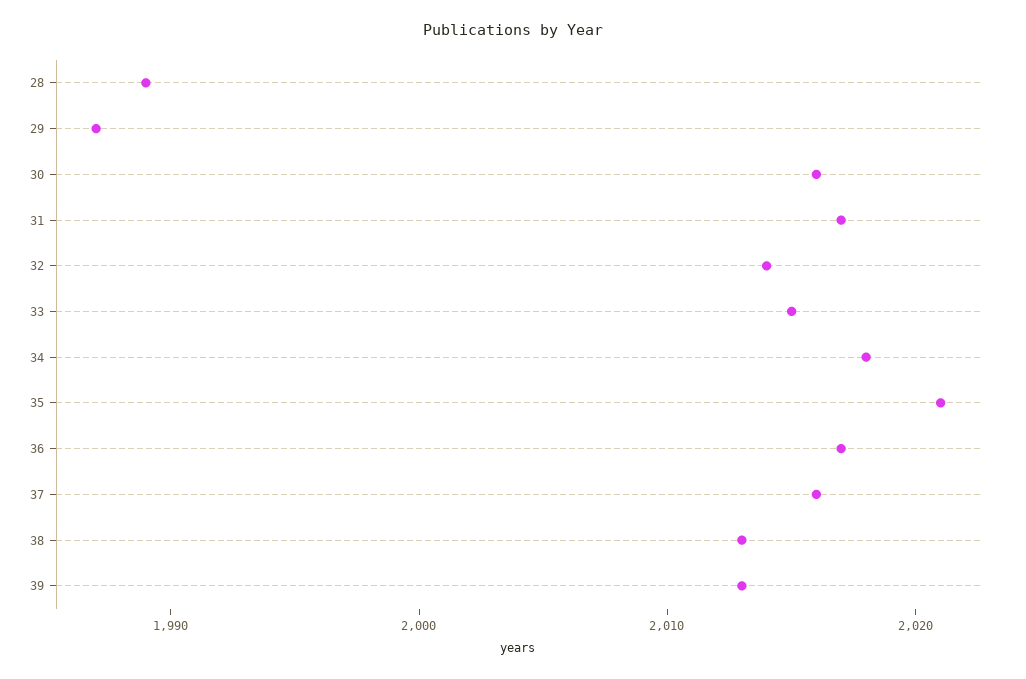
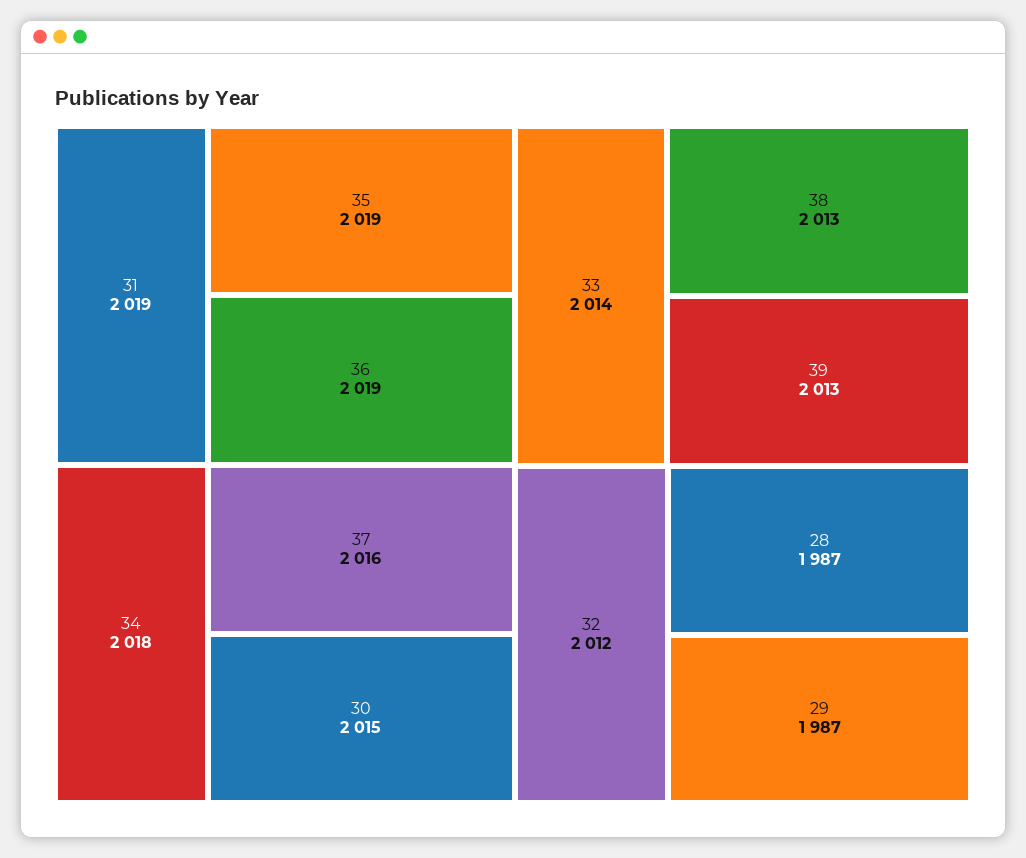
  {
-   "28": 1989,
+   "28": 1987,
    "29": 1987,
-   "30": 2016,
+   "30": 2015,
-   "31": 2017,
+   "31": 2019,
-   "32": 2014,
+   "32": 2012,
-   "33": 2015,
+   "33": 2014,
    "34": 2018,
-   "35": 2021,
+   "35": 2019,
-   "36": 2017,
+   "36": 2019,
    "37": 2016,
    "38": 2013,
    "39": 2013
  }

